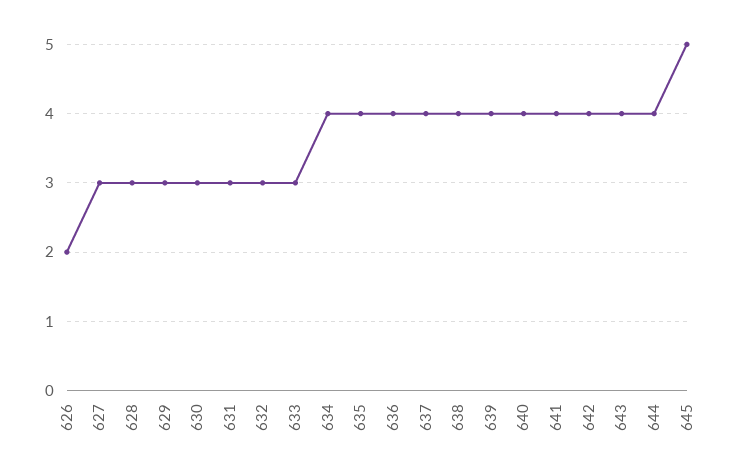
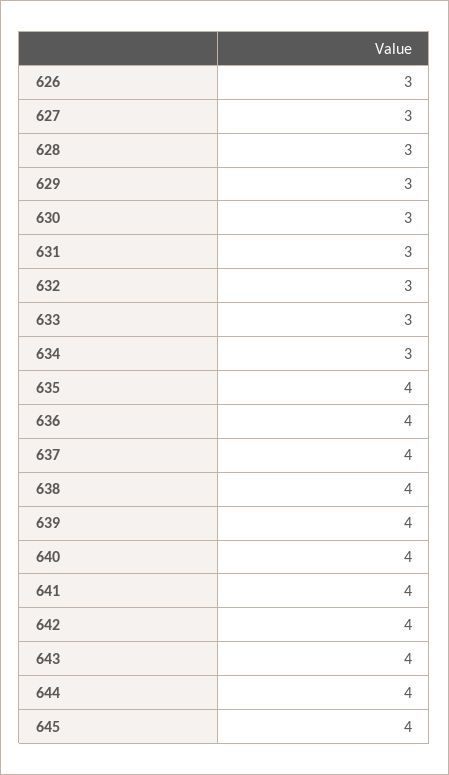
  {
-   "626": 2,
+   "626": 3,
    "627": 3,
    "628": 3,
    "629": 3,
    "630": 3,
    "631": 3,
    "632": 3,
    "633": 3,
-   "634": 4,
+   "634": 3,
    "635": 4,
    "636": 4,
    "637": 4,
    "638": 4,
    "639": 4,
    "640": 4,
    "641": 4,
    "642": 4,
    "643": 4,
    "644": 4,
-   "645": 5
+   "645": 4
  }

